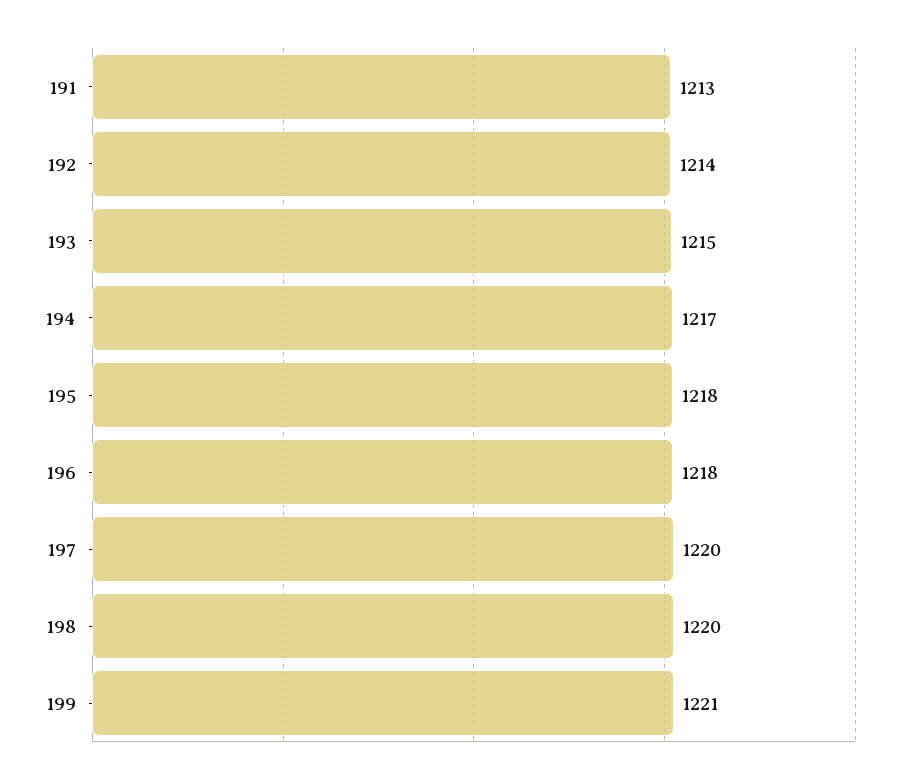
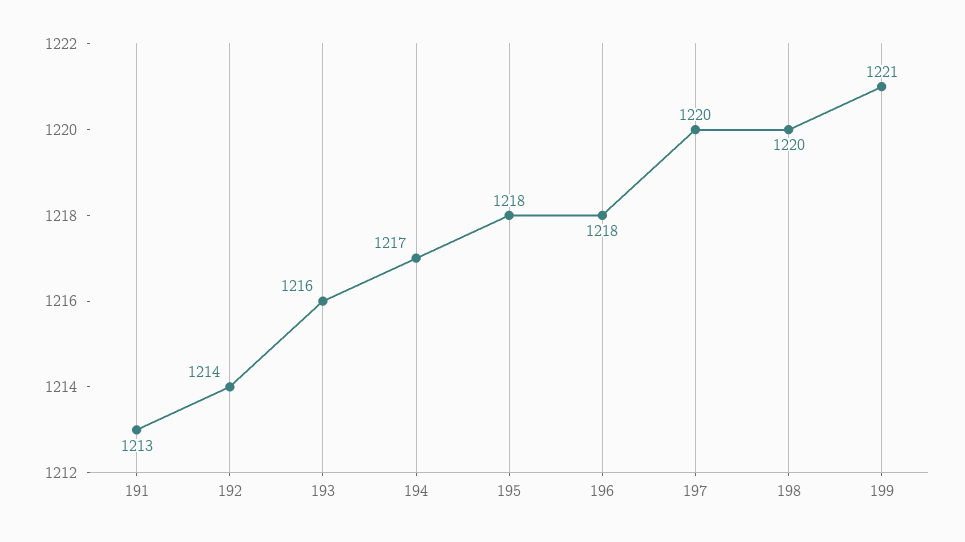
  {
    "191": 1213,
    "192": 1214,
-   "193": 1215,
+   "193": 1216,
    "194": 1217,
    "195": 1218,
    "196": 1218,
    "197": 1220,
    "198": 1220,
    "199": 1221
  }

